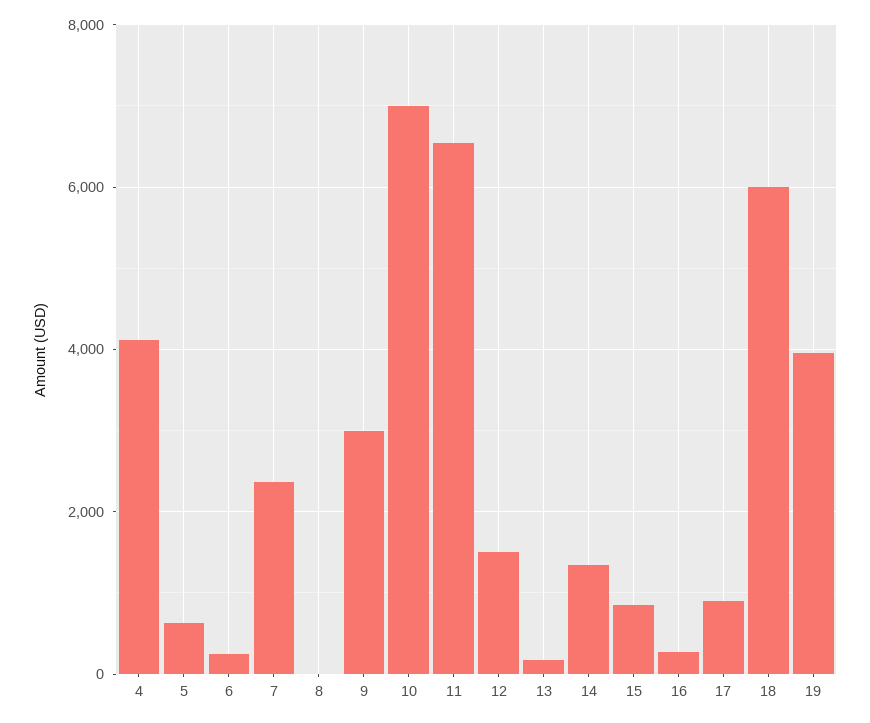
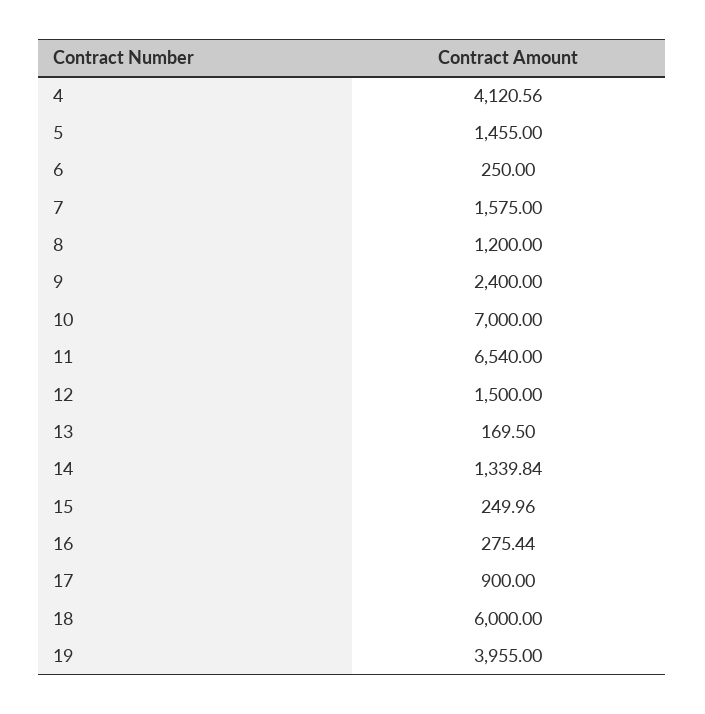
  {
    "4": 4120.56,
-   "5": 600,
+   "5": 1455,
    "6": 250,
-   "7": 2400,
+   "7": 1575,
-   "8": 0,
+   "8": 1200,
-   "9": 3000,
+   "9": 2400,
    "10": 7000,
    "11": 6540,
    "12": 1500,
    "13": 169.5,
    "14": 1339.84,
-   "15": 800,
+   "15": 249.96,
    "16": 275.44,
    "17": 900,
    "18": 6000,
    "19": 3955
  }

